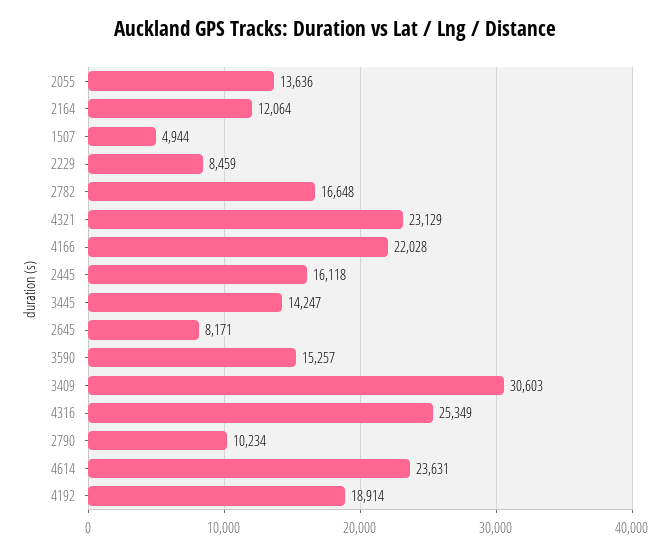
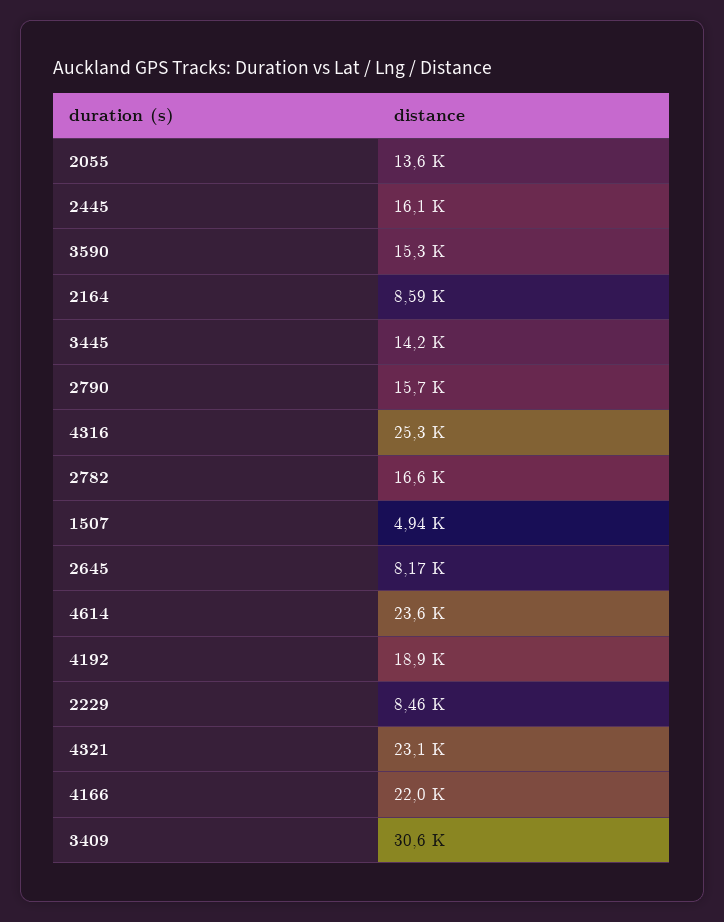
  {
    "2055": 13636,
-   "2164": 12064,
+   "2164": 8590,
    "1507": 4944,
    "2229": 8459,
    "2782": 16648,
    "4321": 23129,
    "4166": 22028,
    "2445": 16118,
    "3445": 14247,
    "2645": 8171,
    "3590": 15257,
    "3409": 30603,
    "4316": 25349,
-   "2790": 10234,
+   "2790": 15700,
    "4614": 23631,
    "4192": 18914
  }

